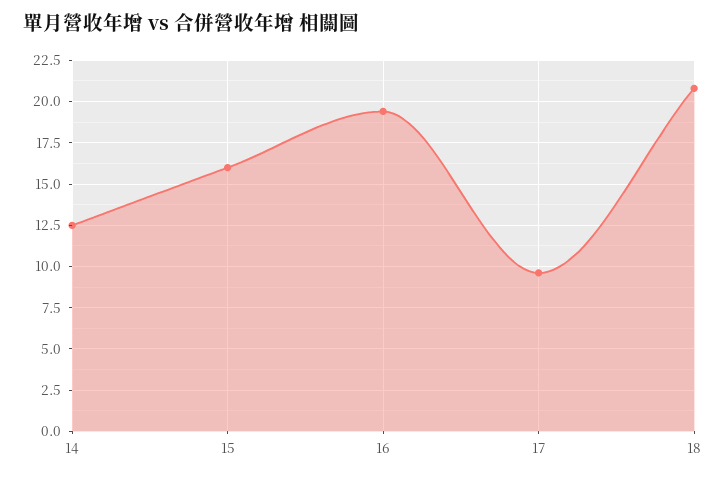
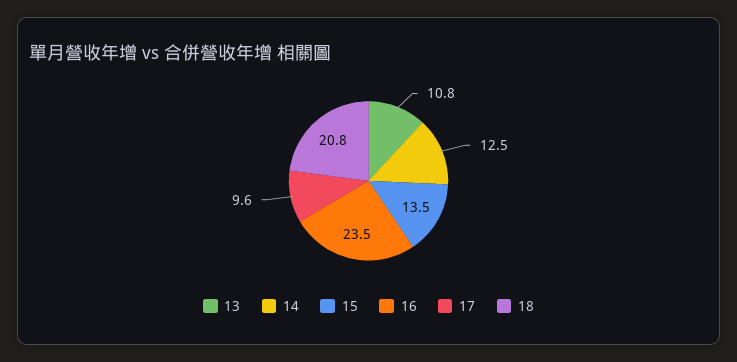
  {
    "14": 12.5,
-   "15": 16,
+   "15": 13.5,
-   "16": 19.5,
+   "16": 23.5,
    "17": 9.6,
-   "18": 20.8
+   "18": 20.8,
+   "13": 10.8
  }

